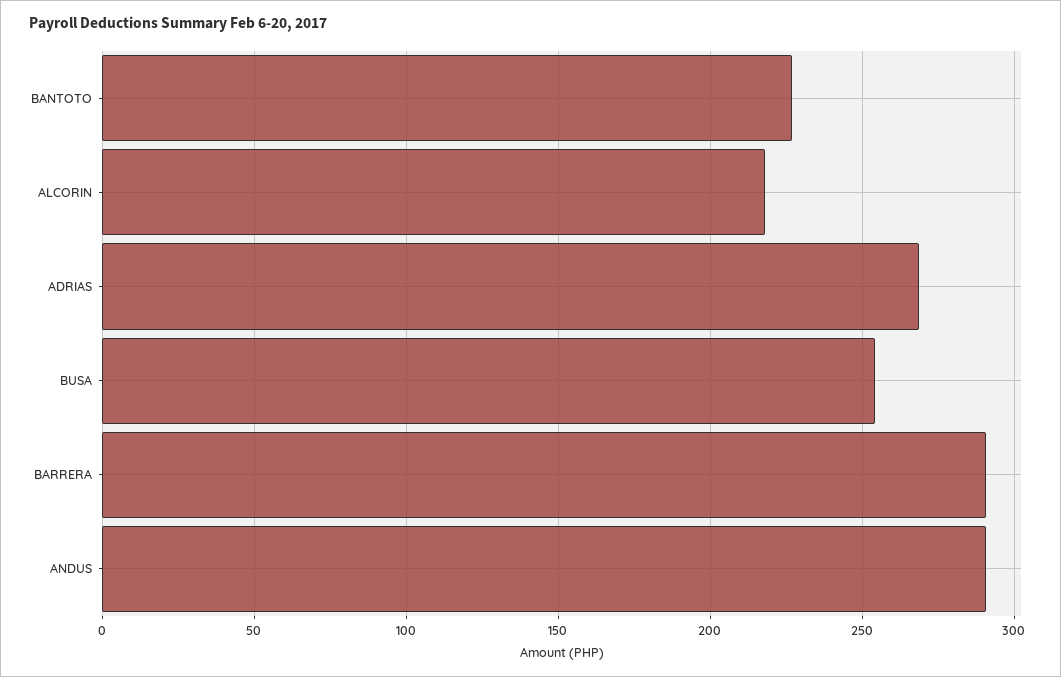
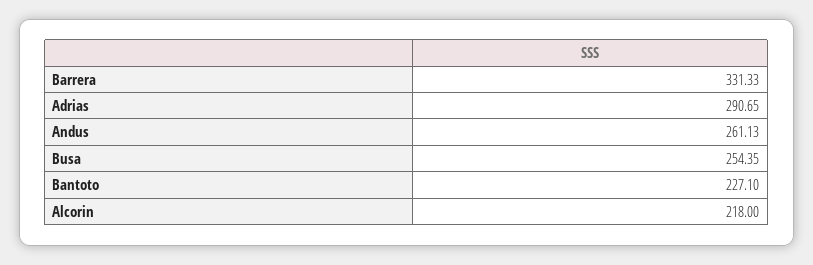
  {
    "BANTOTO": 227.1,
    "ALCORIN": 218,
-   "ADRIAS": 270,
+   "ADRIAS": 290.65,
    "BUSA": 254.35,
-   "BARRERA": 290,
+   "BARRERA": 331.33,
-   "ANDUS": 290
+   "ANDUS": 261.13
  }

